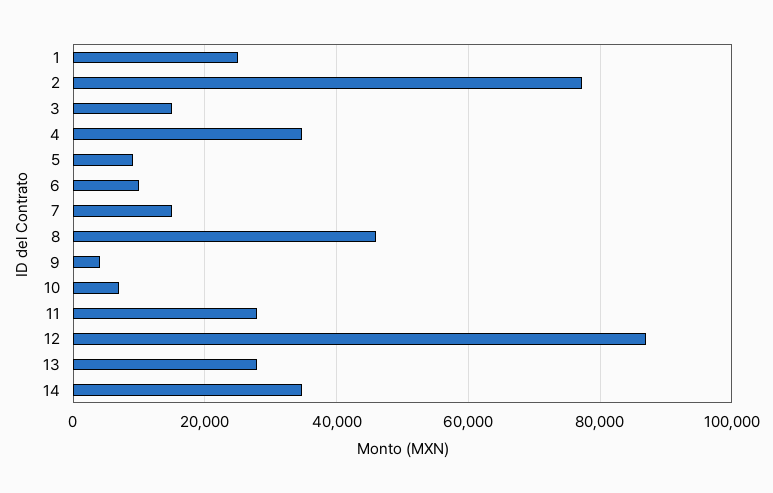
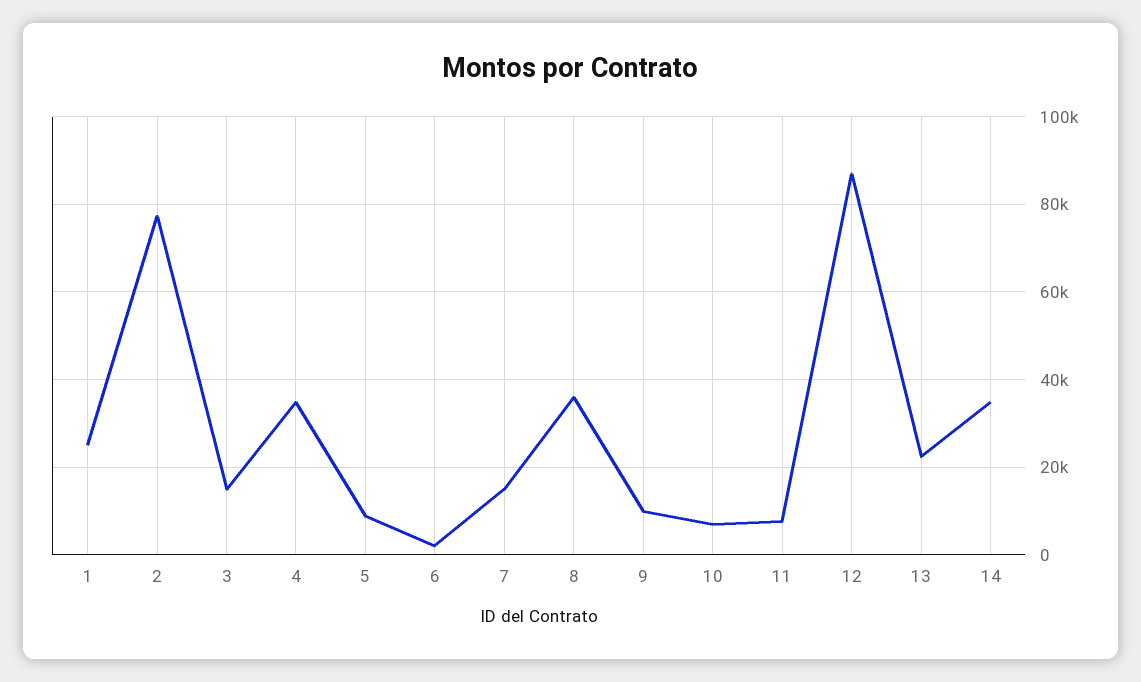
  {
    "1": 26000,
    "2": 78000,
    "3": 16000,
    "4": 34000,
    "5": 10000,
-   "6": 10000,
+   "6": 2000,
    "7": 16000,
-   "8": 46000,
+   "8": 36000,
-   "9": 4000,
+   "9": 10000,
    "10": 6000,
-   "11": 28000,
+   "11": 8000,
    "12": 88000,
-   "13": 28000,
+   "13": 22000,
    "14": 34000
  }

